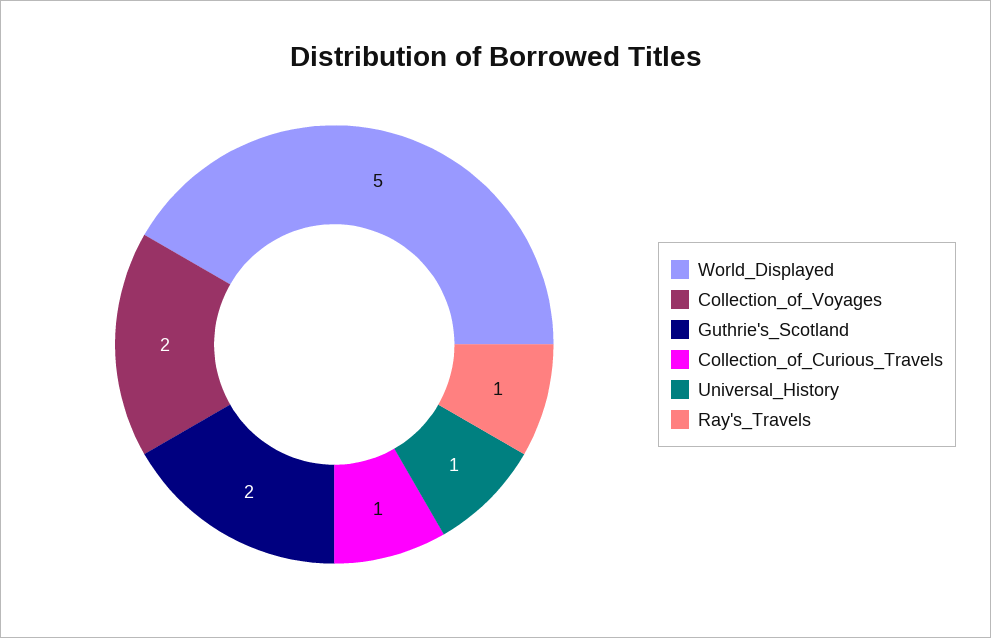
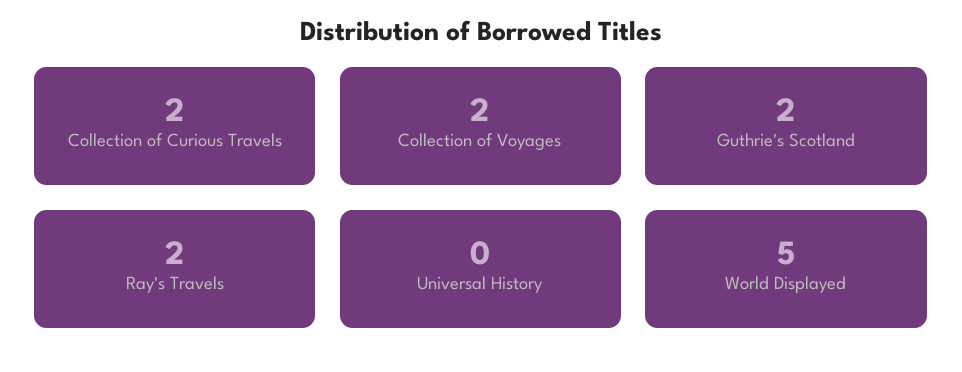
  {
    "World_Displayed": 5,
    "Collection_of_Voyages": 2,
    "Guthrie's_Scotland": 2,
-   "Collection_of_Curious_Travels": 1,
+   "Collection_of_Curious_Travels": 2,
-   "Universal_History": 1,
+   "Universal_History": 0,
-   "Ray's_Travels": 1
+   "Ray's_Travels": 2
  }

